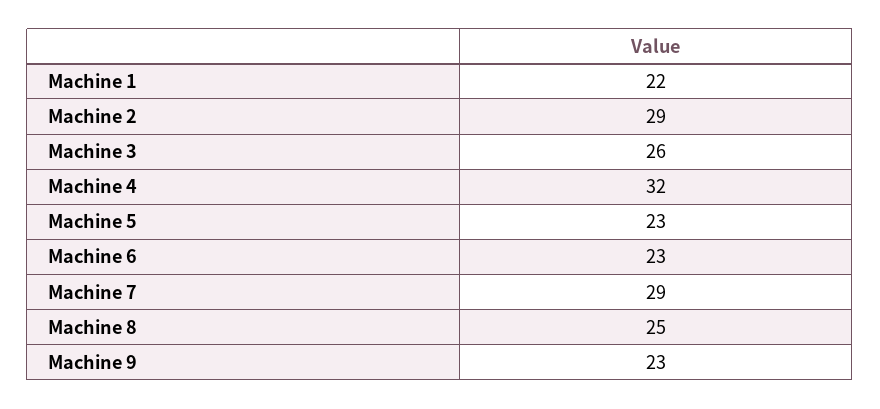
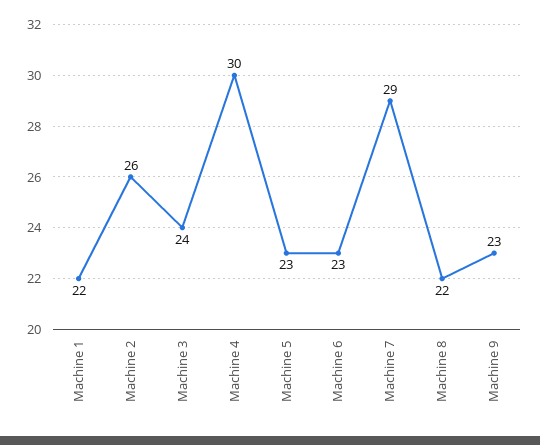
  {
    "Machine 1": 22,
-   "Machine 2": 29,
+   "Machine 2": 26,
-   "Machine 3": 26,
+   "Machine 3": 24,
-   "Machine 4": 32,
+   "Machine 4": 30,
    "Machine 5": 23,
    "Machine 6": 23,
    "Machine 7": 29,
-   "Machine 8": 25,
+   "Machine 8": 22,
    "Machine 9": 23
  }

